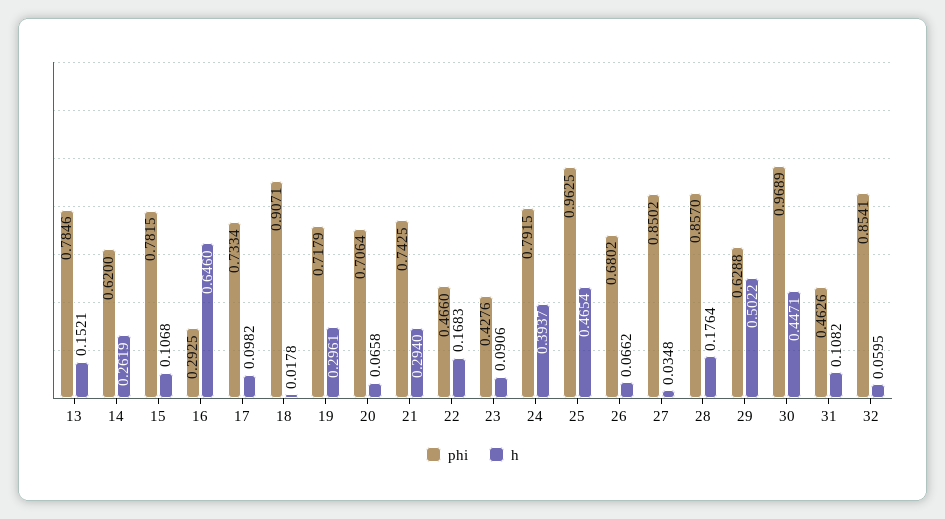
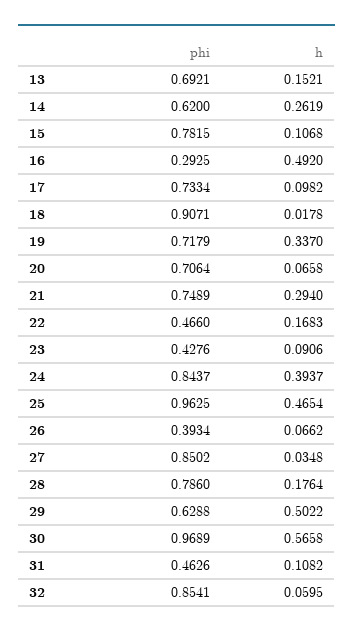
  {
    "phi": {
-     "13": 0.7846,
+     "13": 0.6921,
      "14": 0.62,
      "15": 0.7815,
      "16": 0.2925,
      "17": 0.7334,
      "18": 0.9071,
      "19": 0.7179,
      "20": 0.7064,
-     "21": 0.7425,
+     "21": 0.7489,
      "22": 0.466,
      "23": 0.4276,
-     "24": 0.7915,
+     "24": 0.8437,
      "25": 0.9625,
-     "26": 0.6802,
+     "26": 0.3934,
      "27": 0.8502,
-     "28": 0.857,
+     "28": 0.786,
      "29": 0.6288,
      "30": 0.9689,
      "31": 0.4626,
      "32": 0.8541
    },
    "h": {
      "13": 0.1521,
      "14": 0.2619,
      "15": 0.1068,
-     "16": 0.646,
+     "16": 0.492,
      "17": 0.0982,
      "18": 0.0178,
-     "19": 0.2961,
+     "19": 0.337,
      "20": 0.0658,
      "21": 0.294,
      "22": 0.1683,
      "23": 0.0906,
      "24": 0.3937,
      "25": 0.4654,
      "26": 0.0662,
      "27": 0.0348,
      "28": 0.1764,
      "29": 0.5022,
-     "30": 0.4471,
+     "30": 0.5658,
      "31": 0.1082,
      "32": 0.0595
    }
  }

